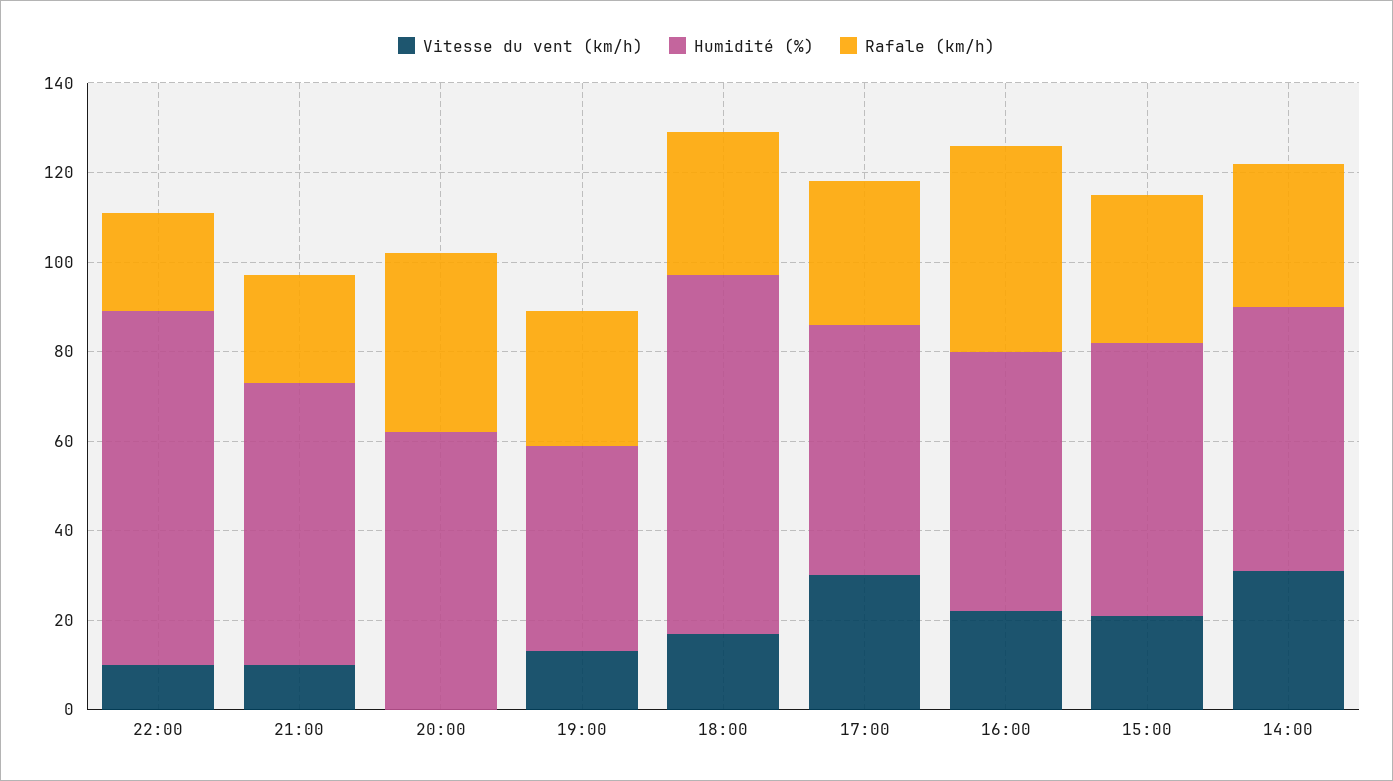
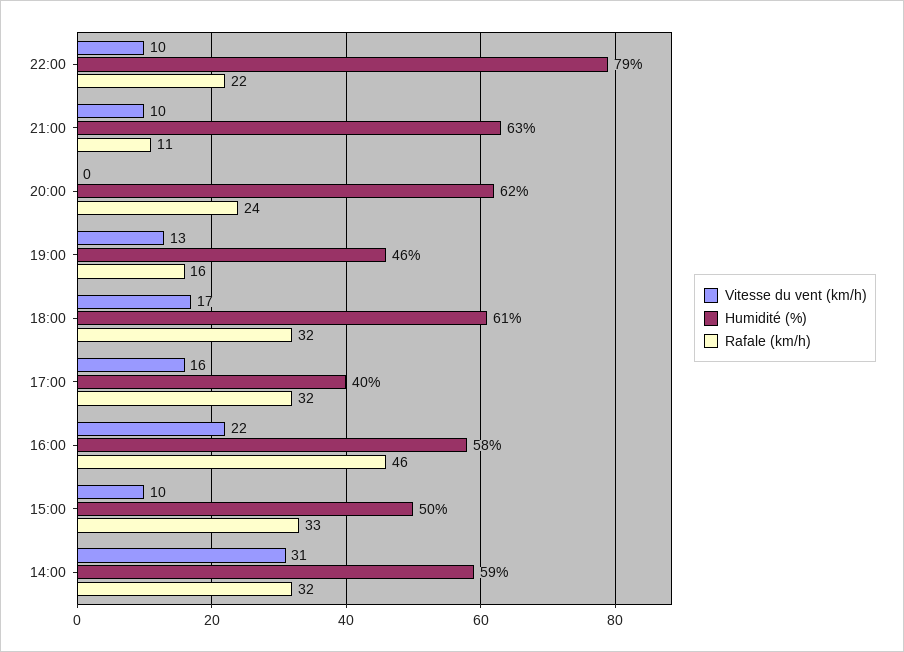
  {
    "Vitesse du vent (km/h)": {
      "22:00": 10,
      "21:00": 10,
      "20:00": 0,
      "19:00": 13,
      "18:00": 17,
-     "17:00": 30,
+     "17:00": 16,
      "16:00": 22,
-     "15:00": 20,
+     "15:00": 10,
      "14:00": 31
    },
    "Humidité (%)": {
      "22:00": 79,
      "21:00": 63,
      "20:00": 62,
      "19:00": 46,
-     "18:00": 80,
+     "18:00": 61,
-     "17:00": 55,
+     "17:00": 40,
      "16:00": 58,
-     "15:00": 60,
+     "15:00": 50,
      "14:00": 59
    },
    "Rafale (km/h)": {
      "22:00": 22,
-     "21:00": 25,
+     "21:00": 11,
-     "20:00": 40,
+     "20:00": 24,
-     "19:00": 30,
+     "19:00": 16,
      "18:00": 32,
      "17:00": 32,
      "16:00": 46,
      "15:00": 33,
      "14:00": 32
    }
  }

